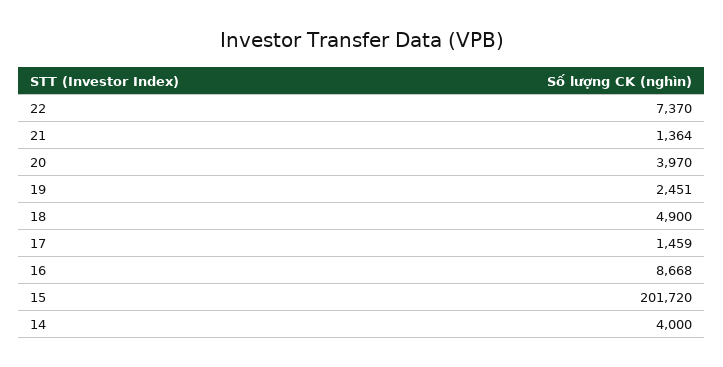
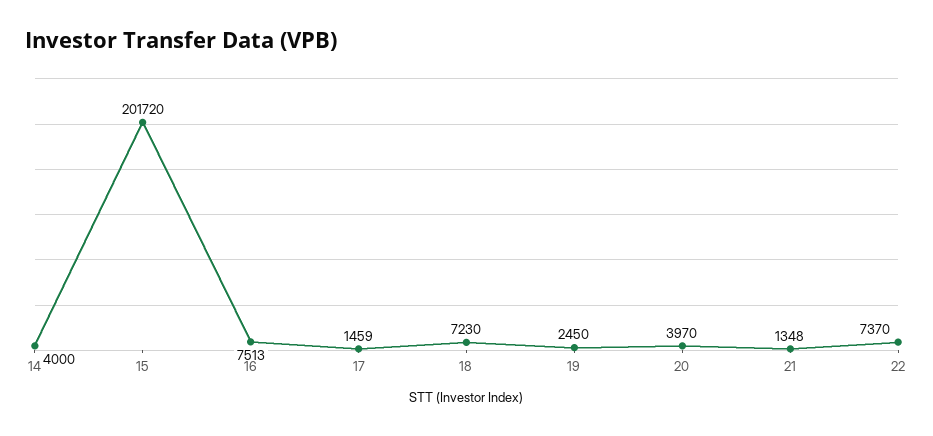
  {
    "22": 7370,
-   "21": 1364,
+   "21": 1348,
    "20": 3970,
-   "19": 2451,
+   "19": 2450,
-   "18": 4900,
+   "18": 7230,
    "17": 1459,
-   "16": 8668,
+   "16": 7513,
    "15": 201720,
    "14": 4000
  }

